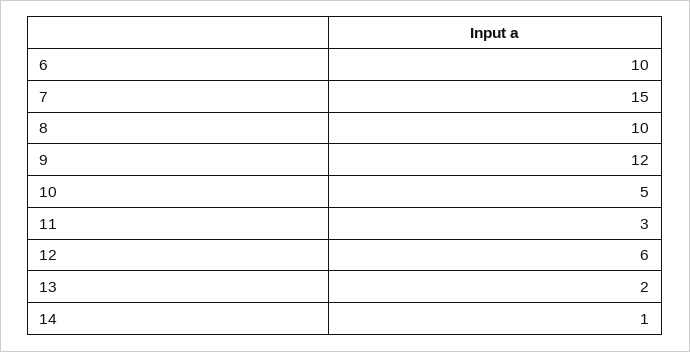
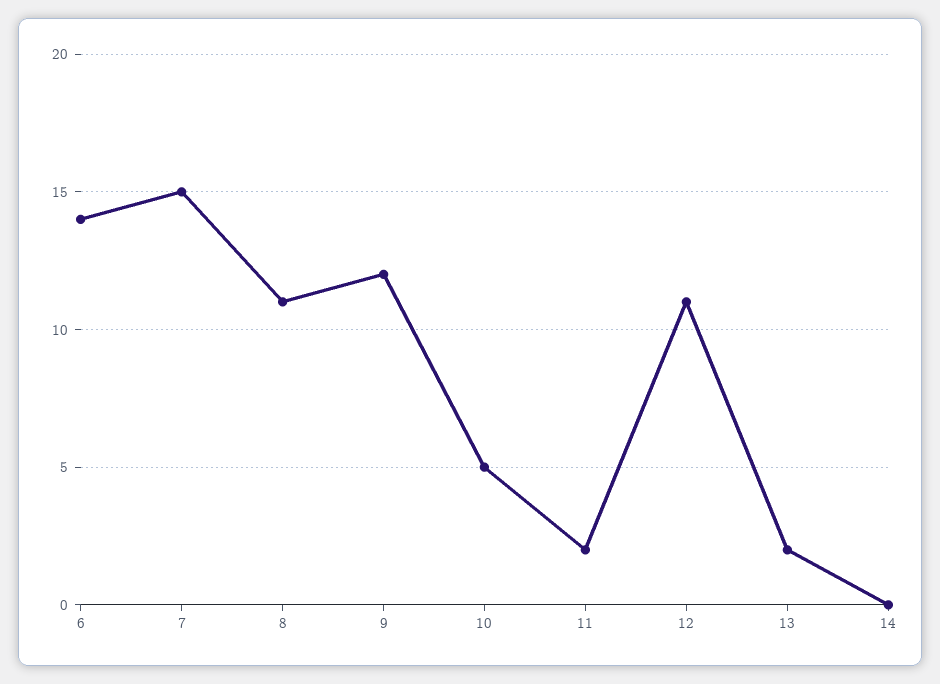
  {
-   "6": 10,
+   "6": 14,
    "7": 15,
-   "8": 10,
+   "8": 11,
    "9": 12,
    "10": 5,
-   "11": 3,
+   "11": 2,
-   "12": 6,
+   "12": 11,
    "13": 2,
-   "14": 1
+   "14": 0
  }

